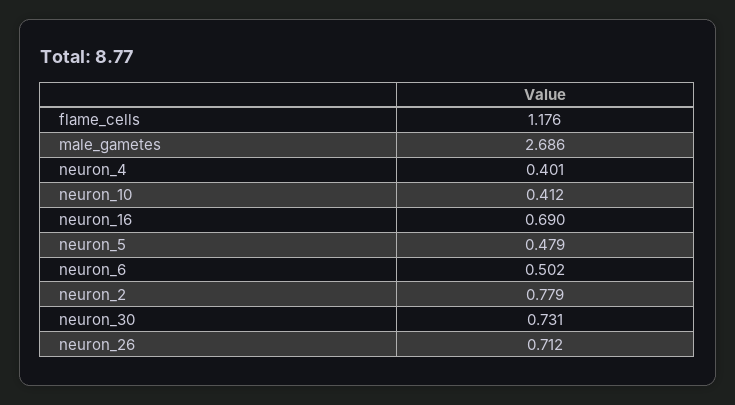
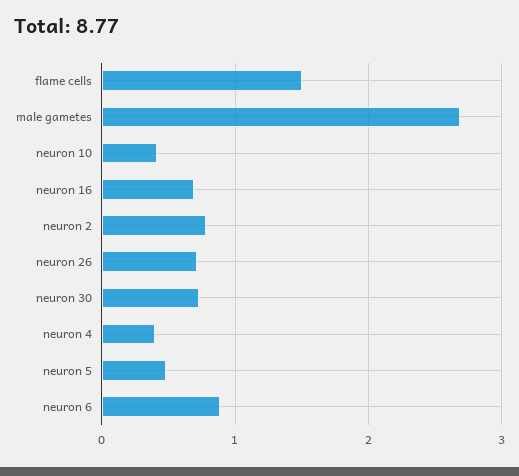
  {
-   "flame_cells": 1.176,
+   "flame_cells": 1.5,
    "male_gametes": 2.686,
    "neuron_4": 0.401,
    "neuron_10": 0.412,
    "neuron_16": 0.69,
    "neuron_5": 0.479,
-   "neuron_6": 0.502,
+   "neuron_6": 0.9,
    "neuron_2": 0.779,
    "neuron_30": 0.731,
    "neuron_26": 0.712
  }

